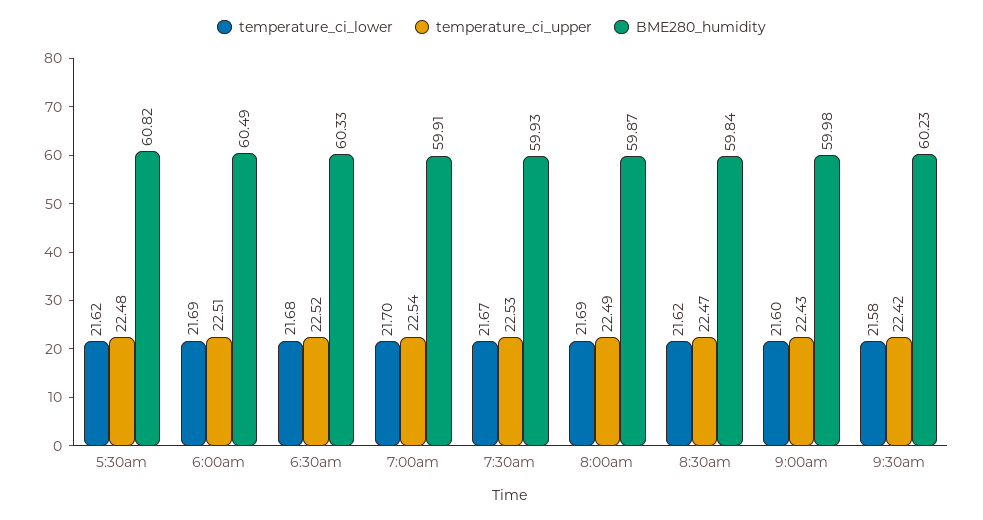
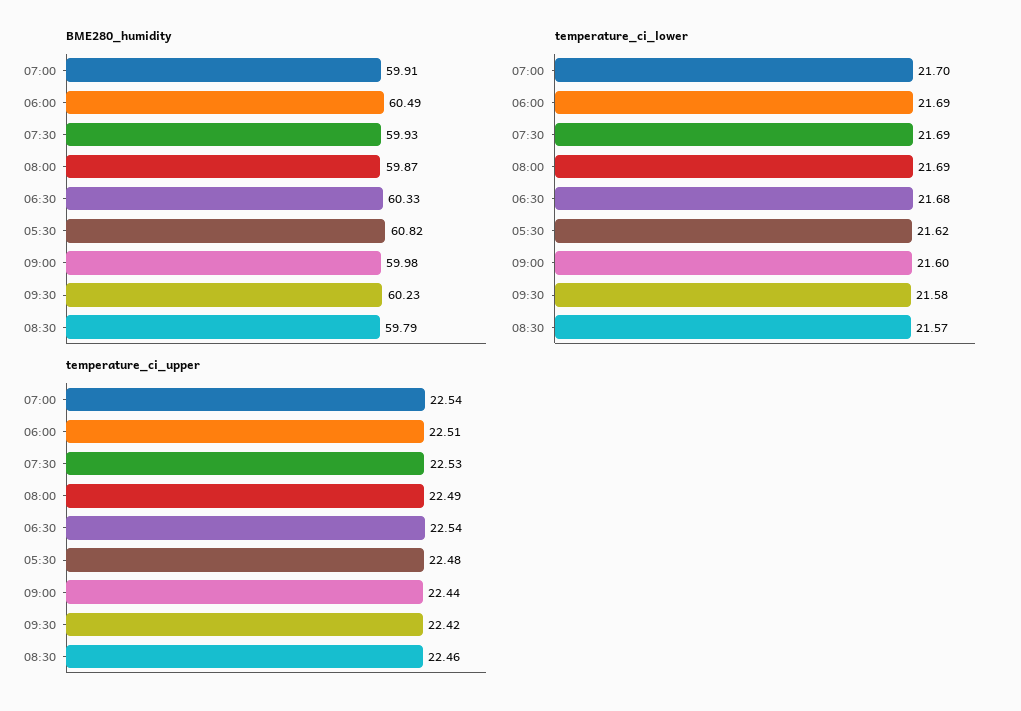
  {
    "temperature_ci_lower": {
      "5:30am": 21.62,
      "6:00am": 21.69,
      "6:30am": 21.68,
      "7:00am": 21.7,
-     "7:30am": 21.67,
+     "7:30am": 21.69,
      "8:00am": 21.69,
-     "8:30am": 21.62,
+     "8:30am": 21.57,
      "9:00am": 21.6,
      "9:30am": 21.58
    },
    "temperature_ci_upper": {
      "5:30am": 22.48,
      "6:00am": 22.51,
-     "6:30am": 22.52,
+     "6:30am": 22.54,
      "7:00am": 22.54,
      "7:30am": 22.53,
      "8:00am": 22.49,
-     "8:30am": 22.47,
+     "8:30am": 22.46,
-     "9:00am": 22.43,
+     "9:00am": 22.44,
      "9:30am": 22.42
    },
    "BME280_humidity": {
      "5:30am": 60.82,
      "6:00am": 60.49,
      "6:30am": 60.33,
      "7:00am": 59.91,
      "7:30am": 59.93,
      "8:00am": 59.87,
-     "8:30am": 59.84,
+     "8:30am": 59.79,
      "9:00am": 59.98,
      "9:30am": 60.23
    }
  }

